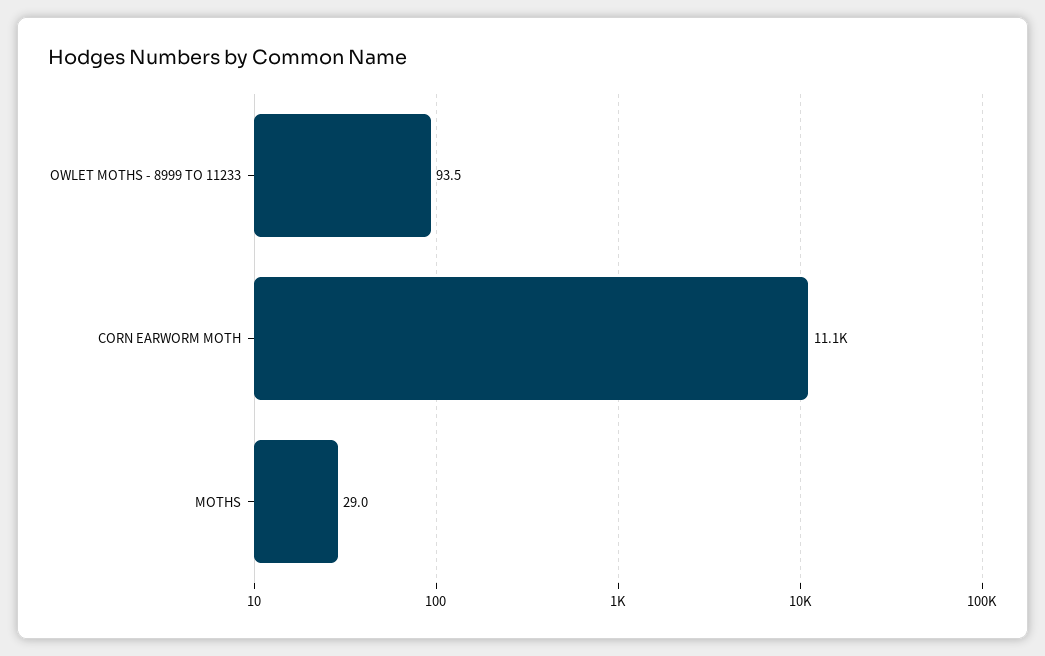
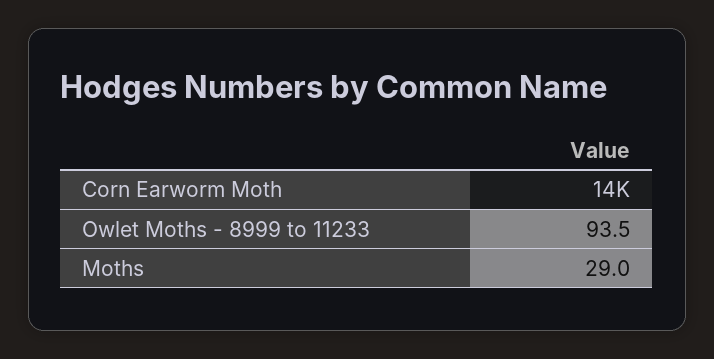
  {
    "OWLET MOTHS - 8999 TO 11233": 93.5,
-   "CORN EARWORM MOTH": 11100,
+   "CORN EARWORM MOTH": 14000,
    "MOTHS": 29
  }

